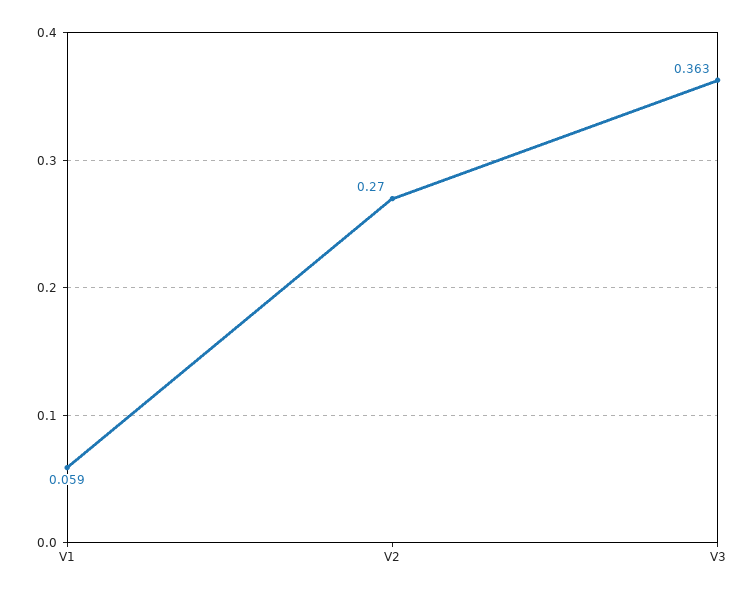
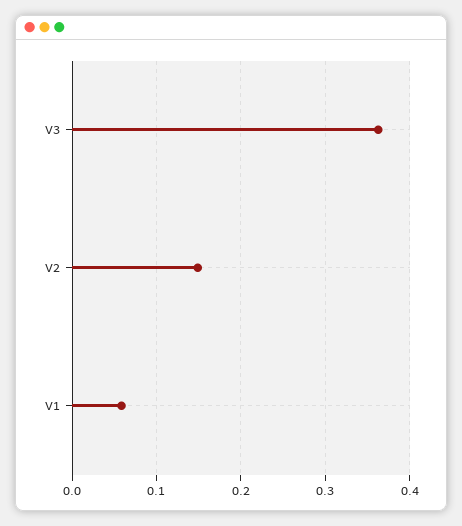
  {
    "V1": 0.059,
-   "V2": 0.27,
+   "V2": 0.15,
    "V3": 0.363
  }

